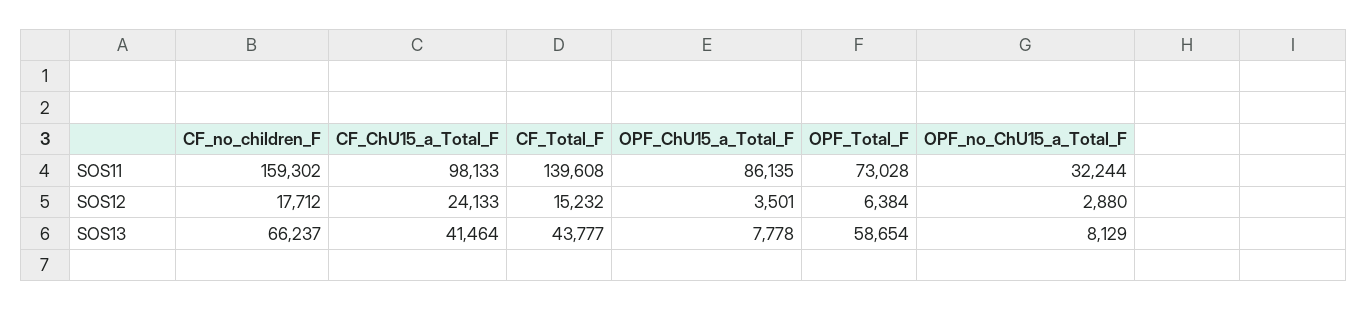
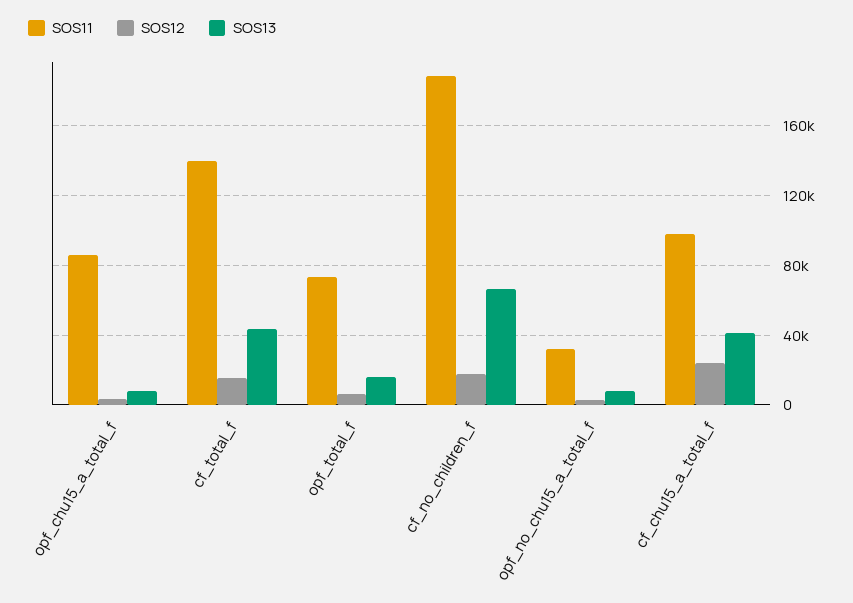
  {
    "SOS11": {
-     "CF_no_children_F": 159302,
+     "CF_no_children_F": 190000,
      "CF_ChU15_a_Total_F": 98133,
      "CF_Total_F": 139608,
      "OPF_ChU15_a_Total_F": 86135,
      "OPF_Total_F": 73028,
      "OPF_no_ChU15_a_Total_F": 32244
    },
    "SOS12": {
      "CF_no_children_F": 17712,
      "CF_ChU15_a_Total_F": 24133,
      "CF_Total_F": 15232,
      "OPF_ChU15_a_Total_F": 3501,
      "OPF_Total_F": 6384,
      "OPF_no_ChU15_a_Total_F": 2880
    },
    "SOS13": {
      "CF_no_children_F": 66237,
      "CF_ChU15_a_Total_F": 41464,
      "CF_Total_F": 43777,
      "OPF_ChU15_a_Total_F": 7778,
-     "OPF_Total_F": 58654,
+     "OPF_Total_F": 15000,
      "OPF_no_ChU15_a_Total_F": 8129
    }
  }

